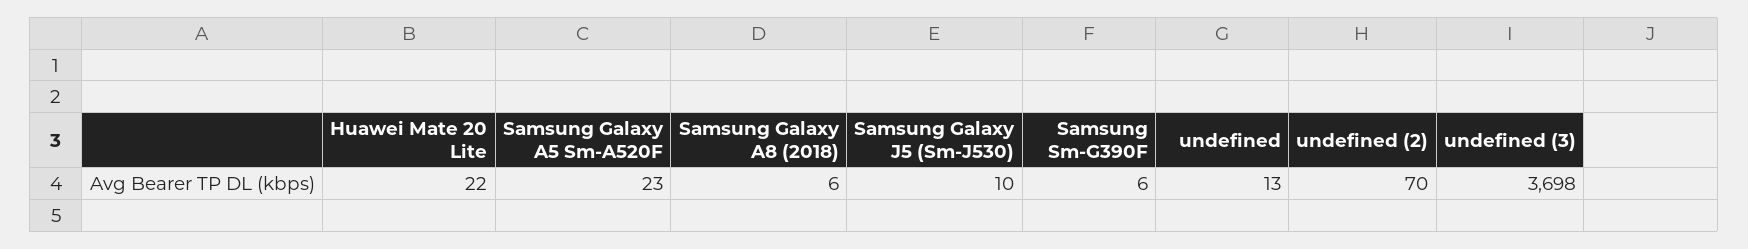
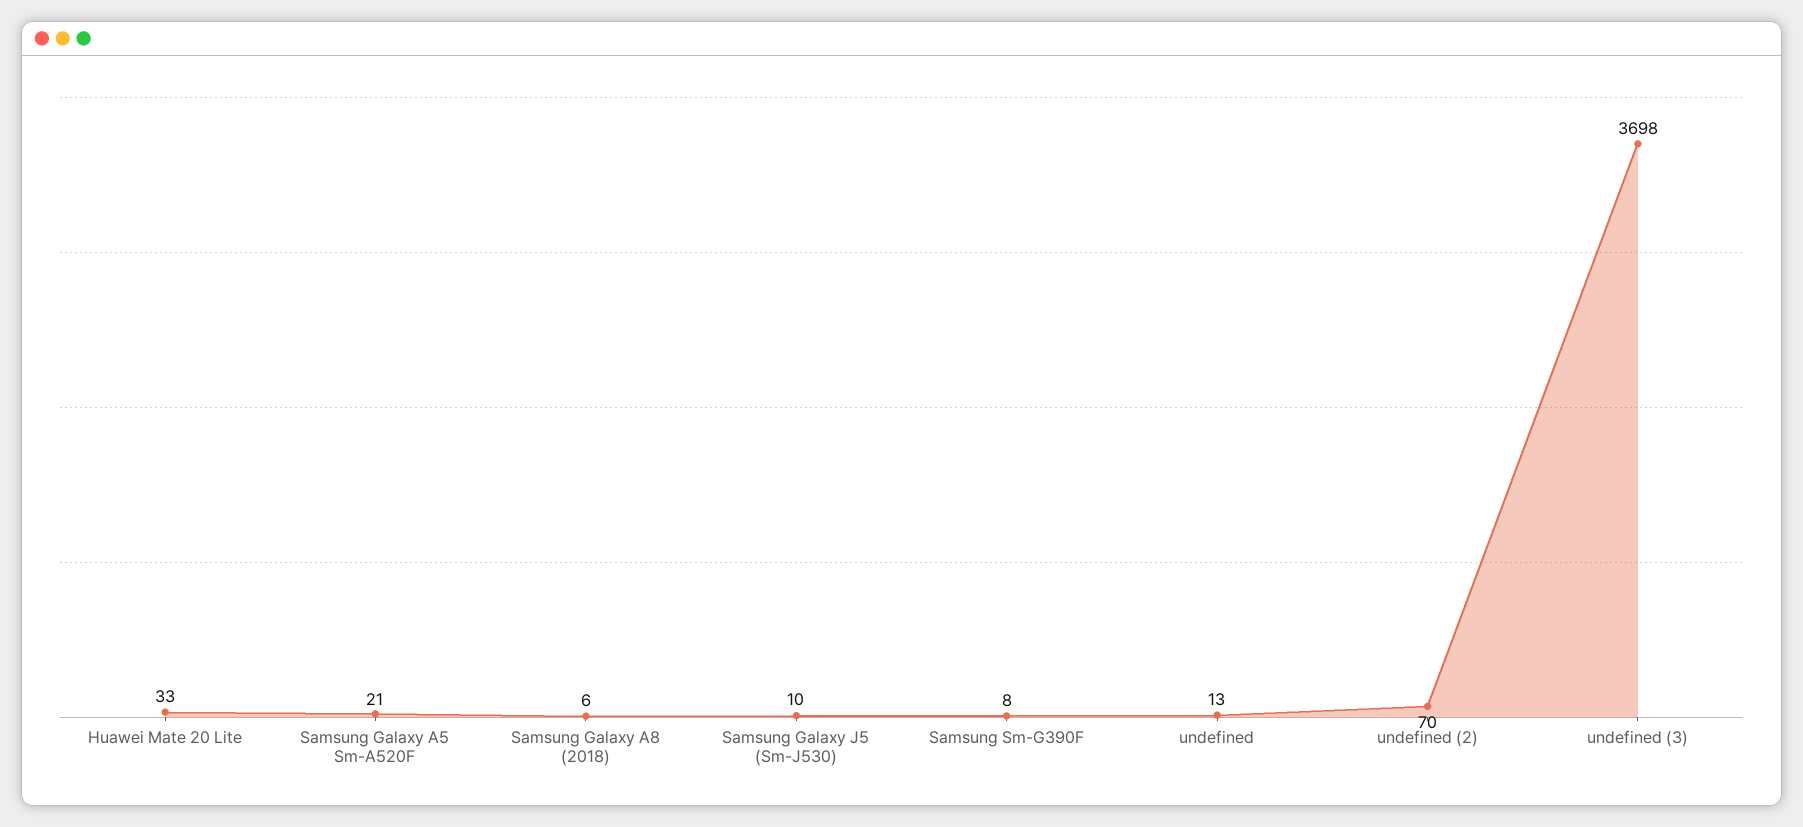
  {
-   "Huawei Mate 20 Lite": 22,
+   "Huawei Mate 20 Lite": 33,
-   "Samsung Galaxy A5 Sm-A520F": 23,
+   "Samsung Galaxy A5 Sm-A520F": 21,
    "Samsung Galaxy A8 (2018)": 6,
    "Samsung Galaxy J5 (Sm-J530)": 10,
-   "Samsung Sm-G390F": 6,
+   "Samsung Sm-G390F": 8,
    "undefined": 13,
    "undefined (2)": 70,
    "undefined (3)": 3698
  }

